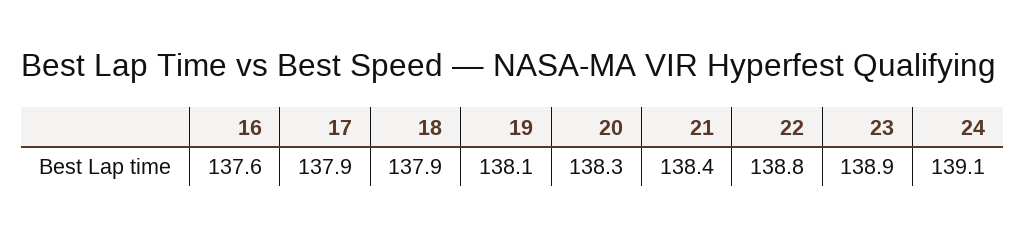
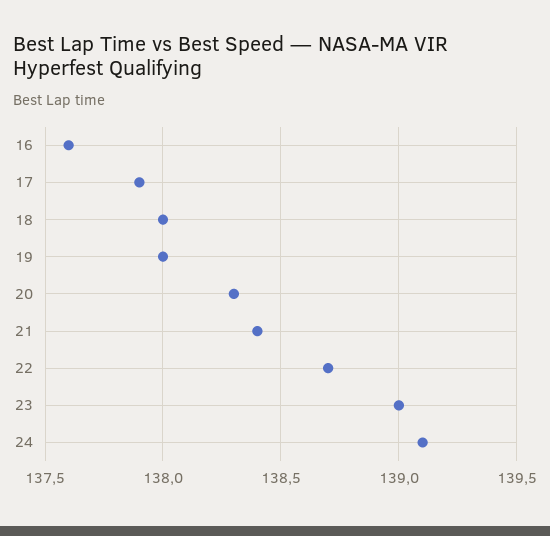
  {
    "16": 137.6,
    "17": 137.9,
-   "18": 137.9,
+   "18": 138,
-   "19": 138.1,
+   "19": 138,
    "20": 138.3,
    "21": 138.4,
-   "22": 138.8,
+   "22": 138.7,
-   "23": 138.9,
+   "23": 139,
    "24": 139.1
  }

